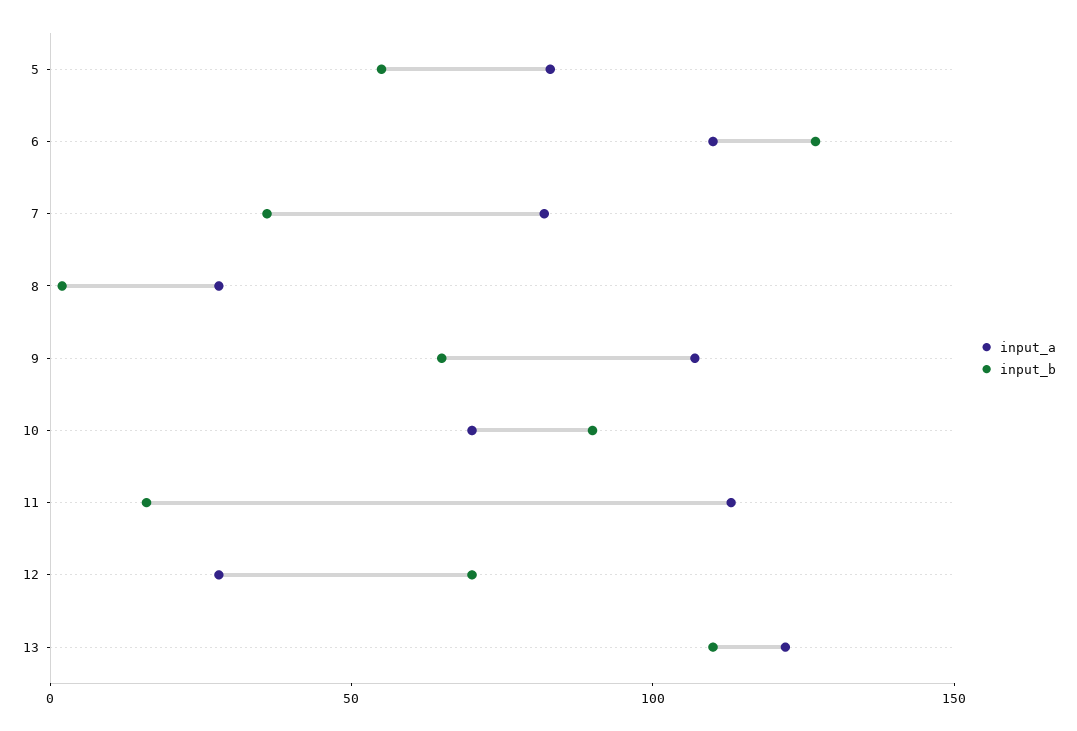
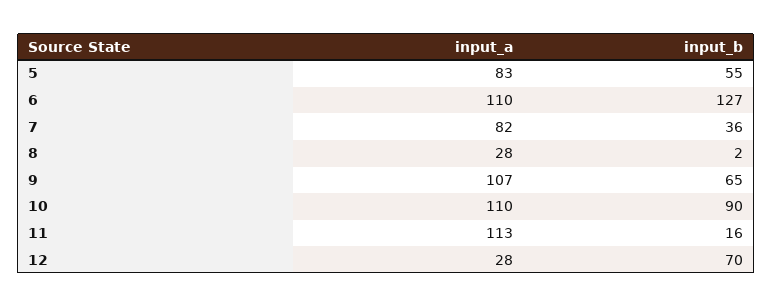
  {
    "input_a": {
      "5": 83,
      "6": 110,
      "7": 82,
      "8": 28,
      "9": 107,
-     "10": 70,
+     "10": 110,
      "11": 113,
-     "12": 28,
+     "12": 28
-     "13": 120
    },
    "input_b": {
      "5": 55,
      "6": 127,
      "7": 36,
      "8": 2,
      "9": 65,
      "10": 90,
      "11": 16,
-     "12": 70,
+     "12": 70
-     "13": 110
    }
  }

